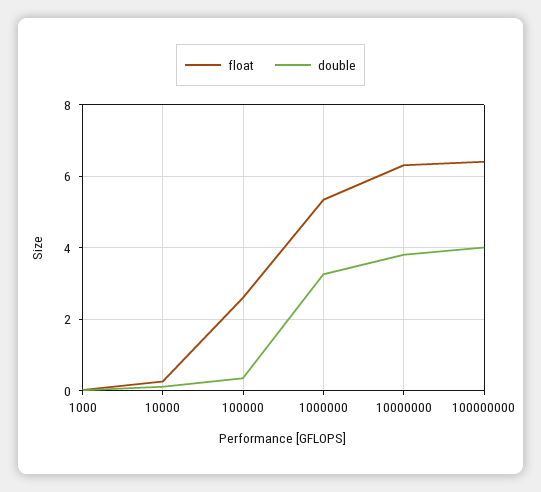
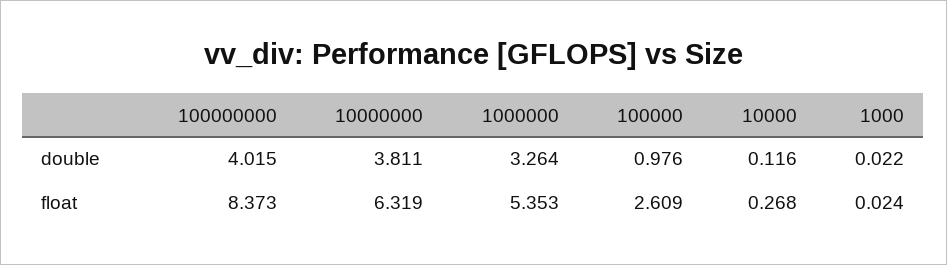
  {
    "float": {
      "1000": 0.024,
      "10000": 0.268,
      "100000": 2.609,
      "1000000": 5.353,
      "10000000": 6.319,
-     "100000000": 6.4
+     "100000000": 8.373
    },
    "double": {
      "1000": 0.022,
      "10000": 0.116,
-     "100000": 0.4,
+     "100000": 0.976,
      "1000000": 3.264,
      "10000000": 3.811,
      "100000000": 4.015
    }
  }

